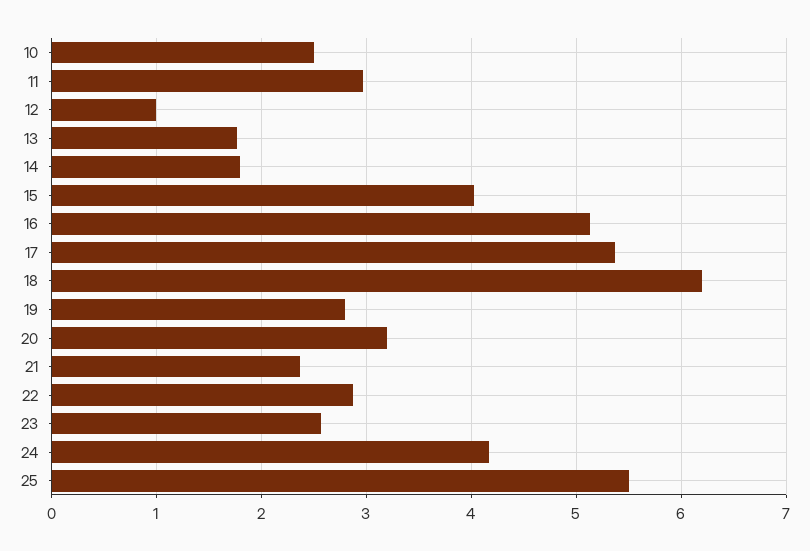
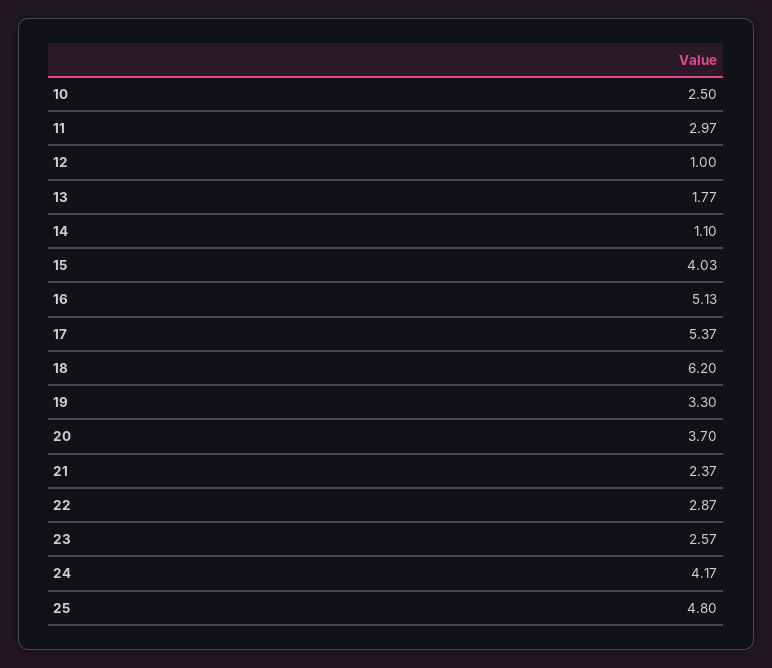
  {
    "10": 2.5,
    "11": 2.97,
    "12": 1,
    "13": 1.77,
-   "14": 1.8,
+   "14": 1.1,
    "15": 4.03,
    "16": 5.13,
    "17": 5.37,
    "18": 6.2,
-   "19": 2.8,
+   "19": 3.3,
-   "20": 3.2,
+   "20": 3.7,
    "21": 2.37,
    "22": 2.87,
    "23": 2.57,
    "24": 4.17,
-   "25": 5.5
+   "25": 4.8
  }

